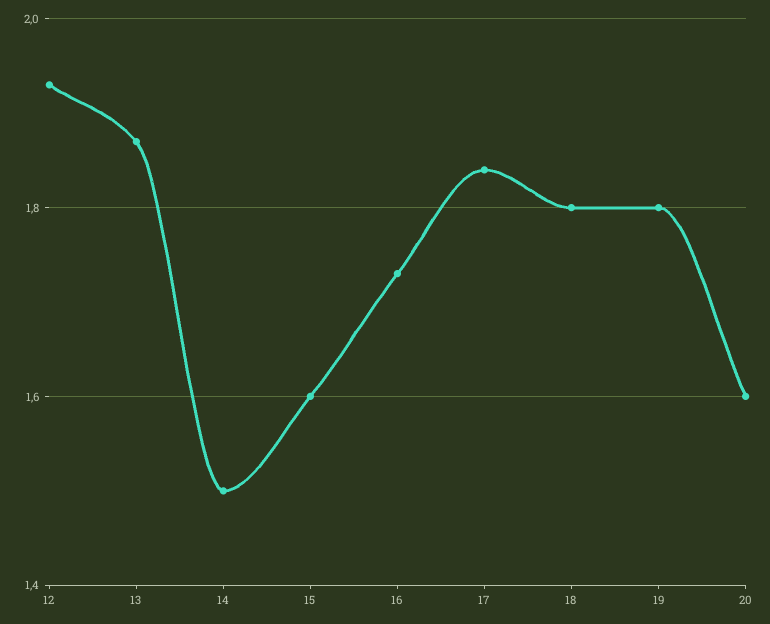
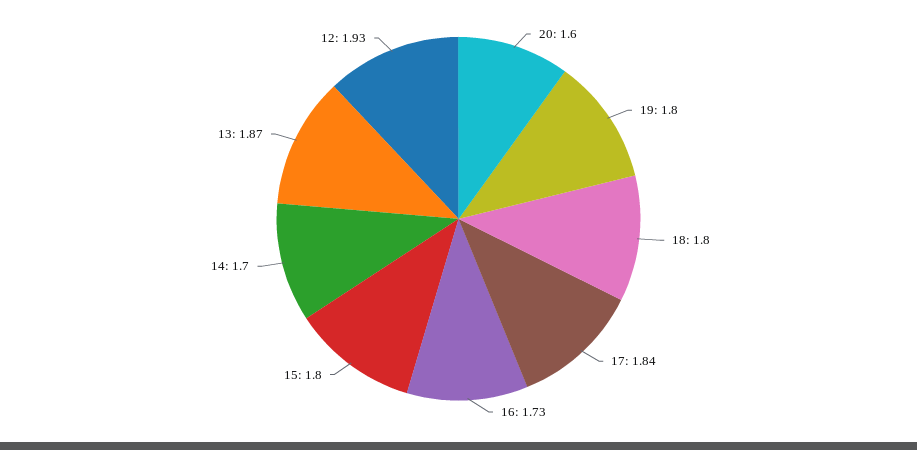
  {
    "12": 1.93,
    "13": 1.87,
-   "14": 1.5,
+   "14": 1.7,
-   "15": 1.6,
+   "15": 1.8,
    "16": 1.73,
    "17": 1.84,
    "18": 1.8,
    "19": 1.8,
    "20": 1.6
  }

